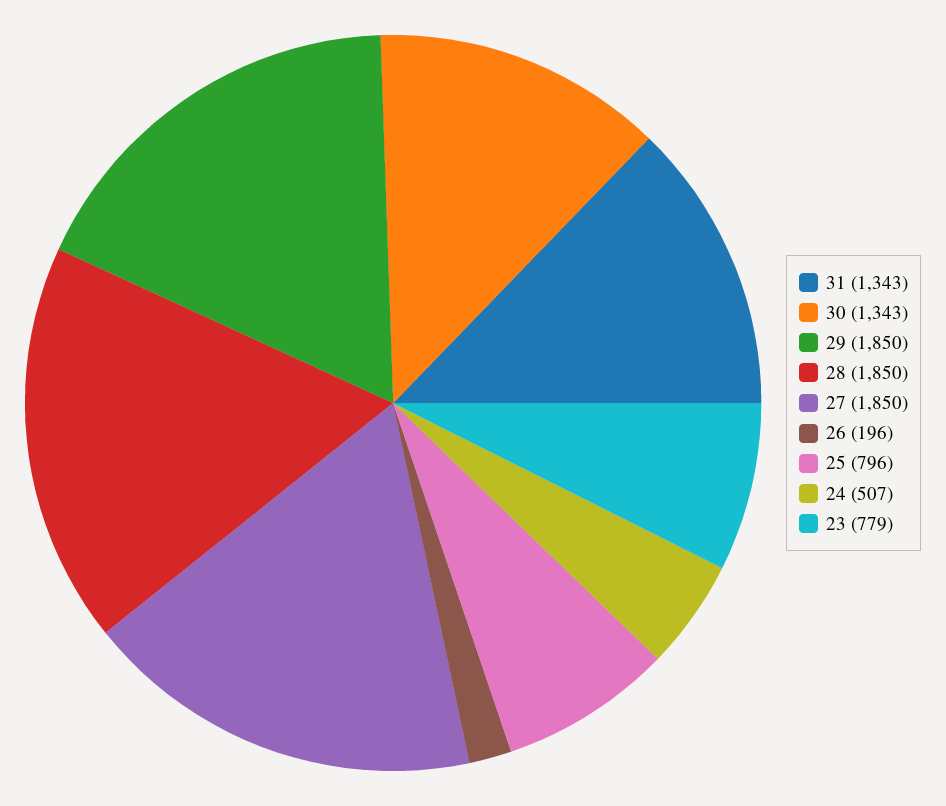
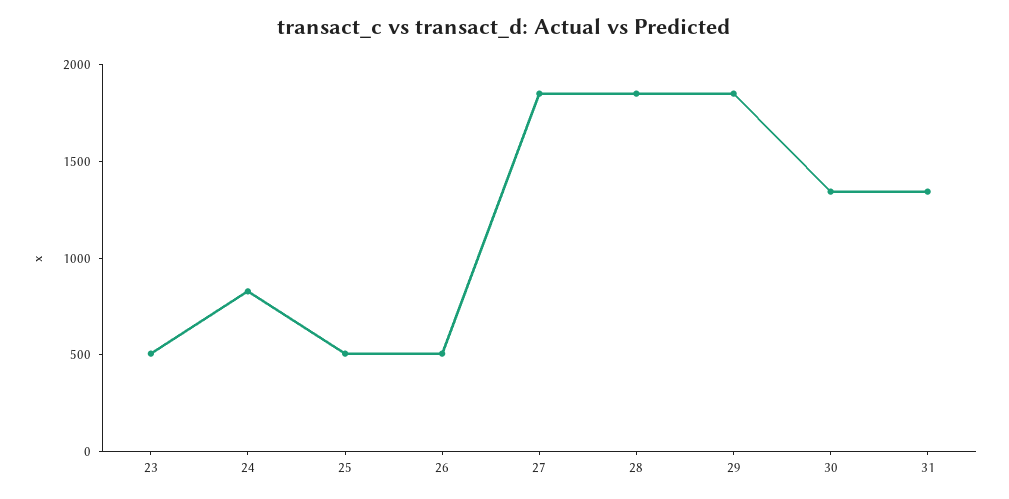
  {
    "31": 1343,
    "30": 1343,
    "29": 1850,
    "28": 1850,
    "27": 1850,
-   "26": 196,
+   "26": 500,
-   "25": 796,
+   "25": 500,
-   "24": 507,
+   "24": 800,
-   "23": 779
+   "23": 500
  }

